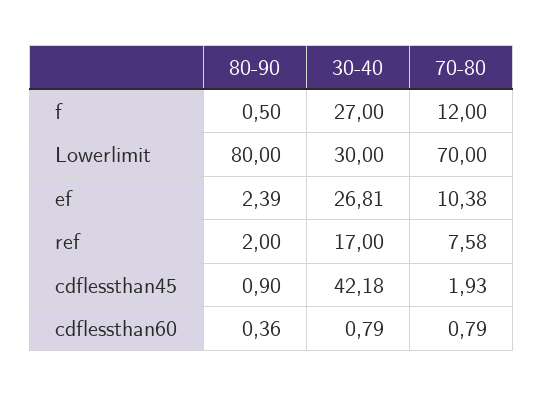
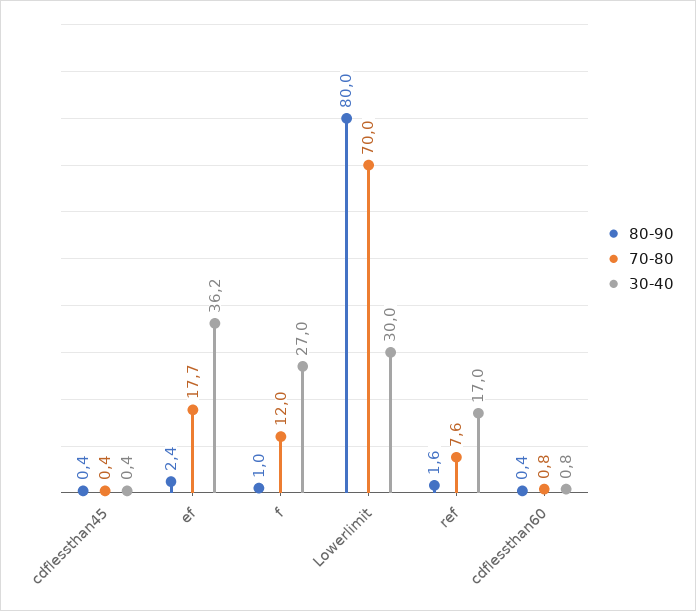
  {
    "80-90": {
-     "f": 0.5,
+     "f": 1,
      "Lowerlimit": 80,
      "ef": 2.39,
-     "ref": 2,
+     "ref": 1.6,
-     "cdflessthan45": 0.9,
+     "cdflessthan45": 0.4,
      "cdflessthan60": 0.36
    },
    "30-40": {
      "f": 27,
      "Lowerlimit": 30,
-     "ef": 26.81,
+     "ef": 36.2,
      "ref": 17,
-     "cdflessthan45": 42.18,
+     "cdflessthan45": 0.4,
      "cdflessthan60": 0.79
    },
    "70-80": {
      "f": 12,
      "Lowerlimit": 70,
-     "ef": 10.38,
+     "ef": 17.7,
      "ref": 7.58,
-     "cdflessthan45": 1.93,
+     "cdflessthan45": 0.4,
      "cdflessthan60": 0.79
    }
  }

